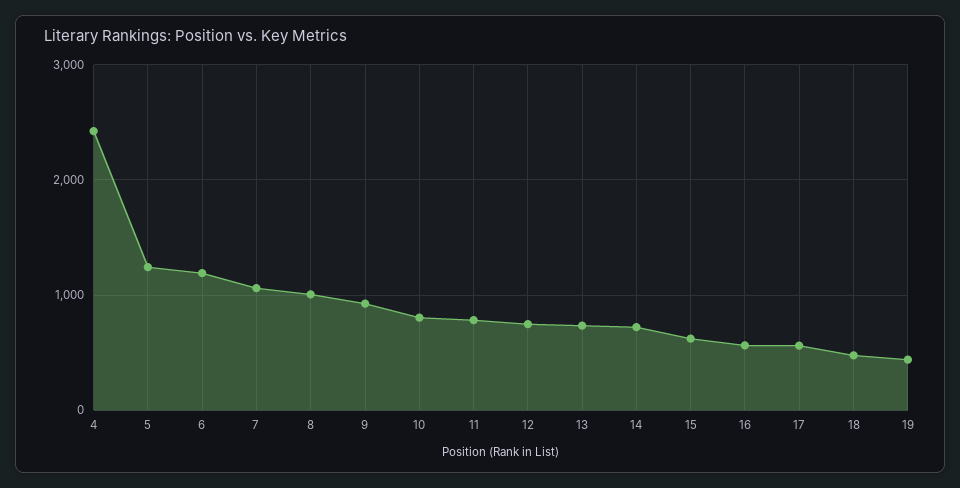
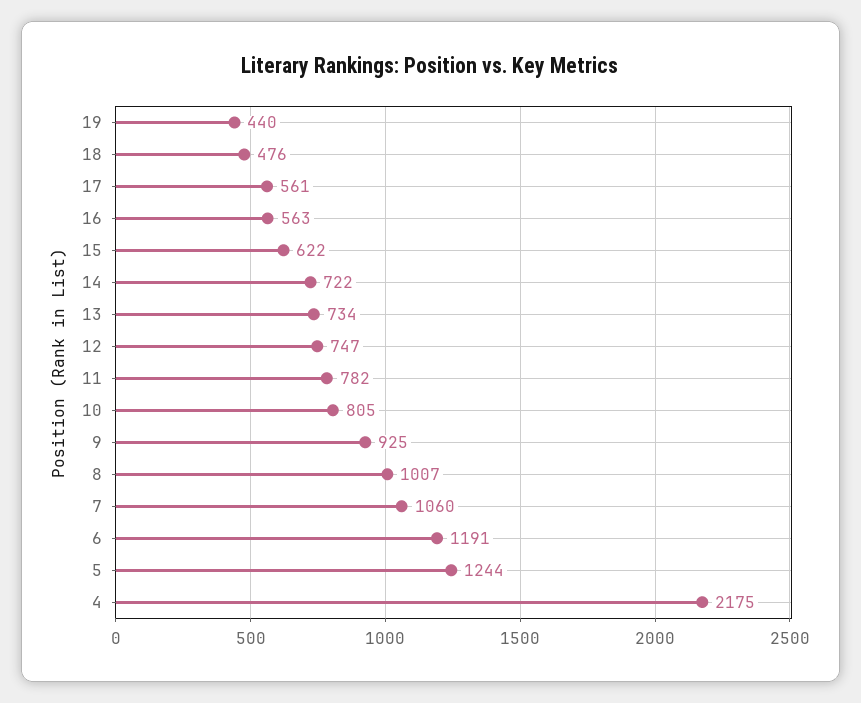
  {
-   "4": 2400,
+   "4": 2175,
    "5": 1244,
    "6": 1191,
    "7": 1060,
    "8": 1007,
    "9": 925,
    "10": 805,
    "11": 782,
    "12": 747,
    "13": 734,
    "14": 722,
    "15": 622,
    "16": 563,
    "17": 561,
    "18": 476,
    "19": 440
  }

